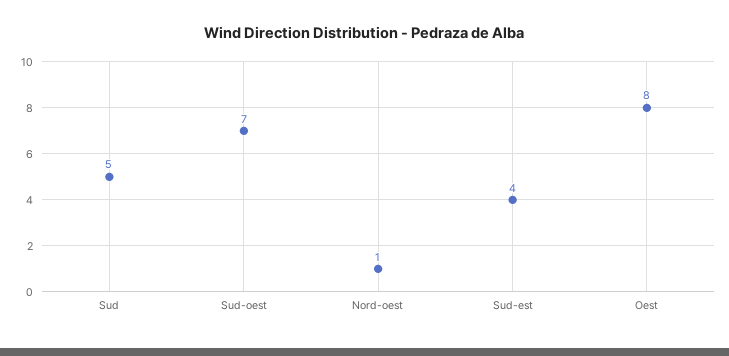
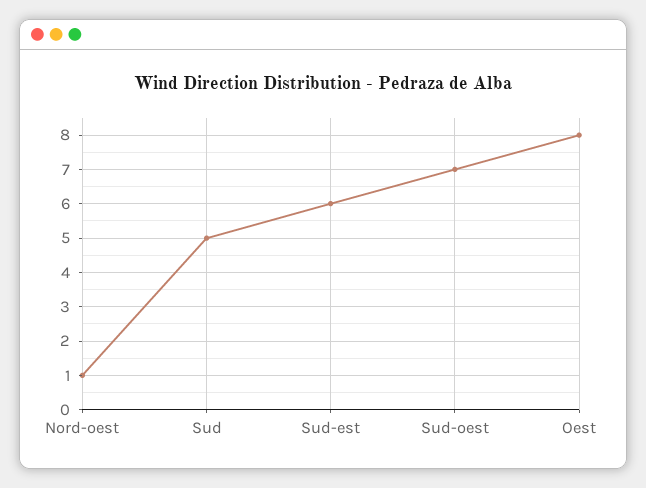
  {
    "Sud": 5,
    "Sud-oest": 7,
    "Nord-oest": 1,
-   "Sud-est": 4,
+   "Sud-est": 6,
    "Oest": 8
  }

